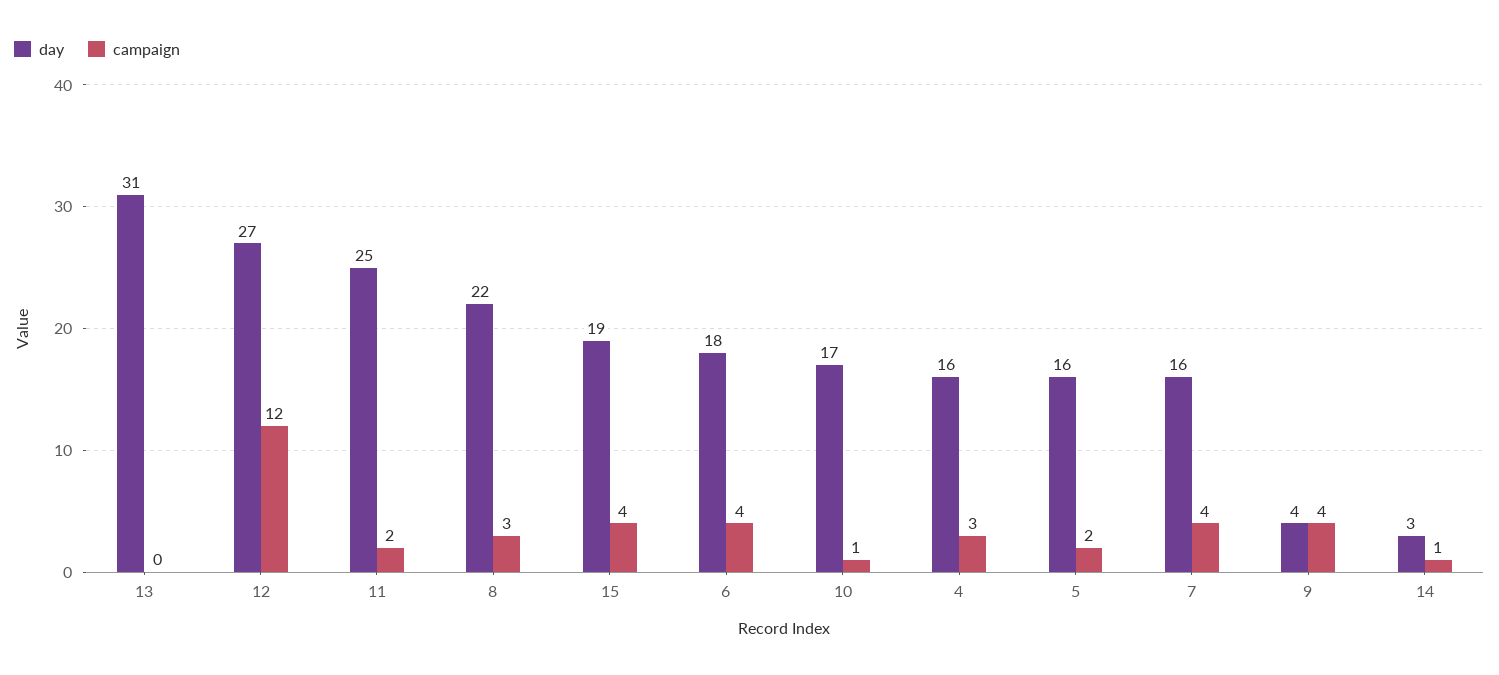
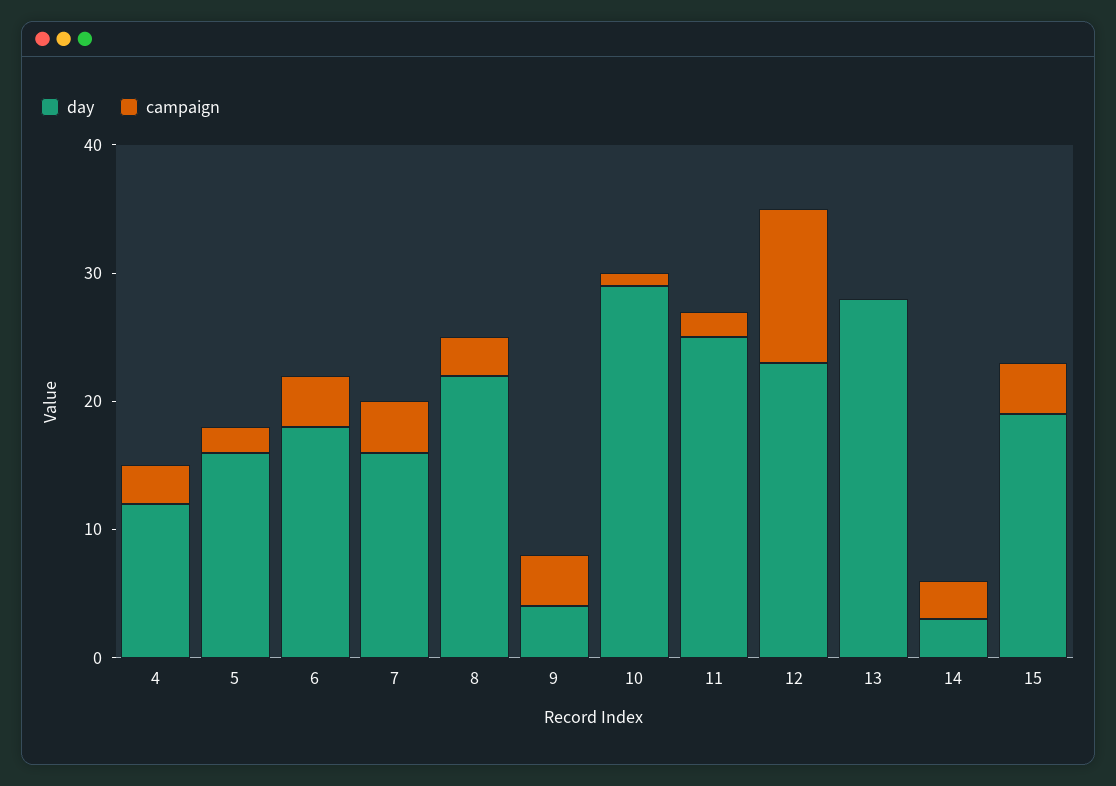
  {
    "day": {
-     "13": 31,
+     "13": 28,
-     "12": 27,
+     "12": 23,
      "11": 25,
      "8": 22,
      "15": 19,
      "6": 18,
-     "10": 17,
+     "10": 29,
-     "4": 16,
+     "4": 12,
      "5": 16,
      "7": 16,
      "9": 4,
      "14": 3
    },
    "campaign": {
      "13": 0,
      "12": 12,
      "11": 2,
      "8": 3,
      "15": 4,
      "6": 4,
      "10": 1,
      "4": 3,
      "5": 2,
      "7": 4,
      "9": 4,
-     "14": 1
+     "14": 3
    }
  }

